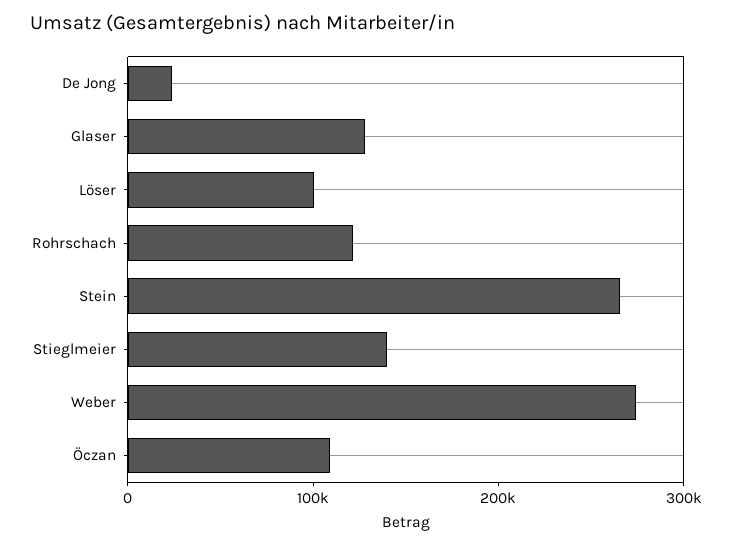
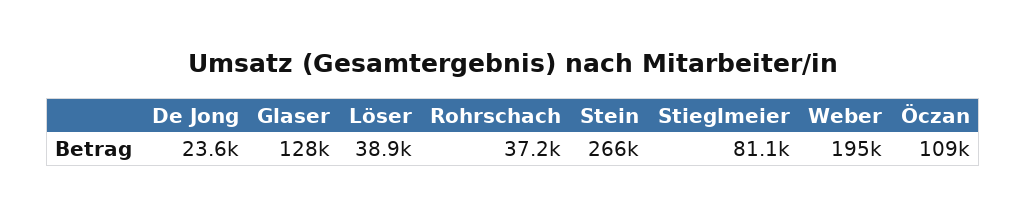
  {
    "De Jong": 23600,
    "Glaser": 128000,
-   "Löser": 100000,
+   "Löser": 38900,
-   "Rohrschach": 120000,
+   "Rohrschach": 37200,
    "Stein": 266000,
-   "Stieglmeier": 140000,
+   "Stieglmeier": 81100,
-   "Weber": 280000,
+   "Weber": 195000,
    "Öczan": 109000
  }

